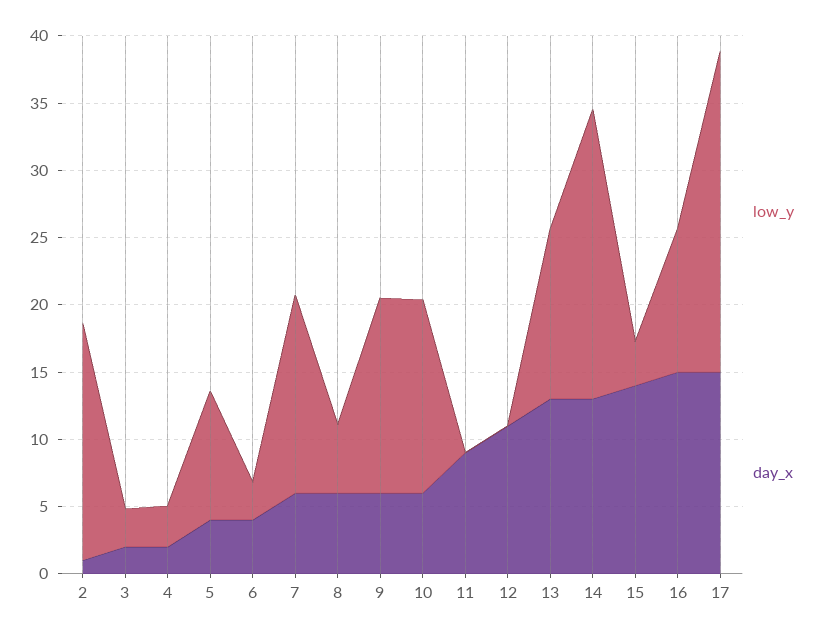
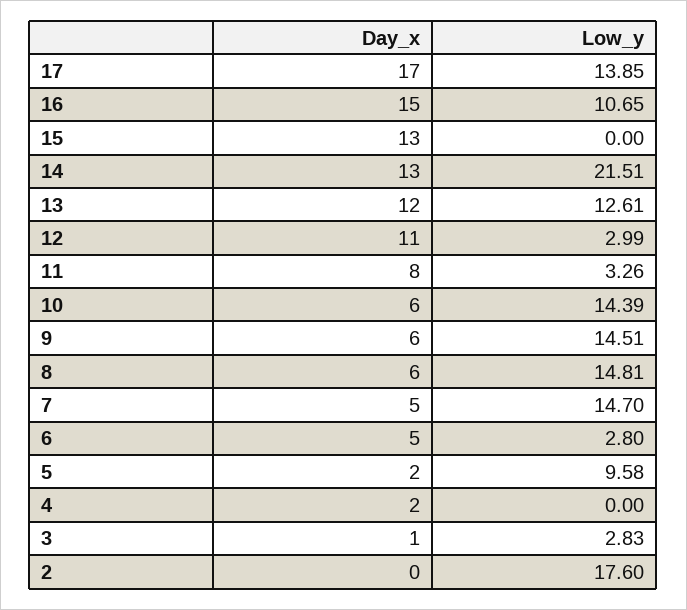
  {
    "low_y": {
      "2": 17.6,
      "3": 2.83,
-     "4": 3,
+     "4": 0,
      "5": 9.58,
      "6": 2.8,
      "7": 14.7,
-     "8": 5,
+     "8": 14.81,
      "9": 14.51,
      "10": 14.39,
-     "11": 0,
+     "11": 3.26,
-     "12": 0,
+     "12": 2.99,
      "13": 12.61,
      "14": 21.51,
-     "15": 3,
+     "15": 0,
      "16": 10.65,
-     "17": 24
+     "17": 13.85
    },
    "day_x": {
-     "2": 1,
+     "2": 0,
-     "3": 2,
+     "3": 1,
      "4": 2,
-     "5": 4,
+     "5": 2,
-     "6": 4,
+     "6": 5,
-     "7": 6,
+     "7": 5,
      "8": 6,
      "9": 6,
      "10": 6,
-     "11": 9,
+     "11": 8,
      "12": 11,
-     "13": 13,
+     "13": 12,
      "14": 13,
-     "15": 14,
+     "15": 13,
      "16": 15,
-     "17": 15
+     "17": 17
    }
  }

